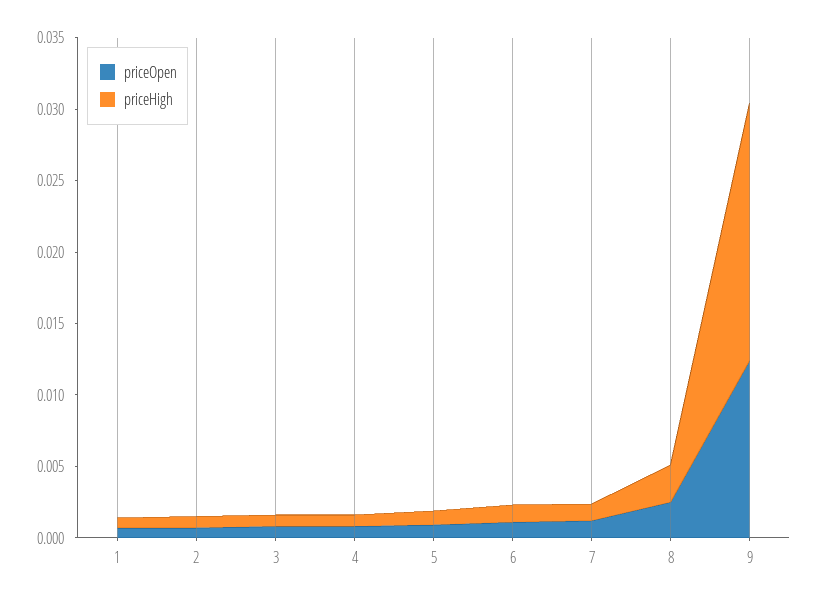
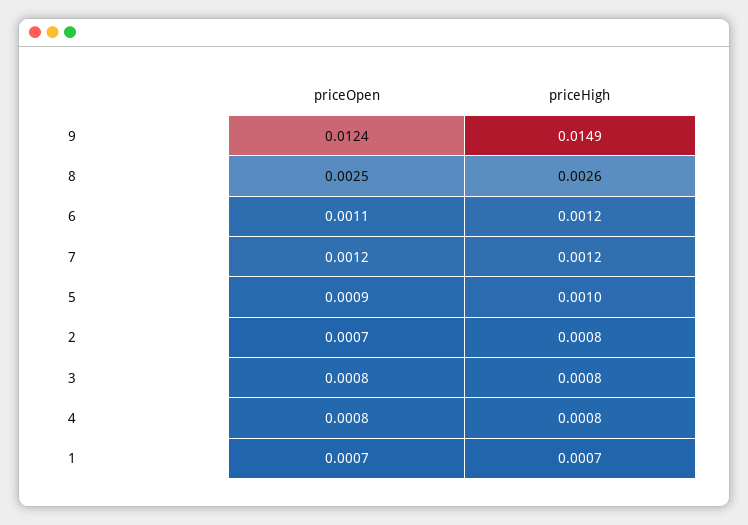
  {
    "priceOpen": {
      "1": 0.0007,
      "2": 0.0007,
      "3": 0.0008,
      "4": 0.0008,
      "5": 0.0009,
      "6": 0.0011,
      "7": 0.0012,
      "8": 0.0025,
      "9": 0.0124
    },
    "priceHigh": {
      "1": 0.0007,
      "2": 0.0008,
      "3": 0.0008,
      "4": 0.0008,
      "5": 0.001,
      "6": 0.0012,
      "7": 0.0012,
      "8": 0.0026,
-     "9": 0.018
+     "9": 0.0149
    }
  }

